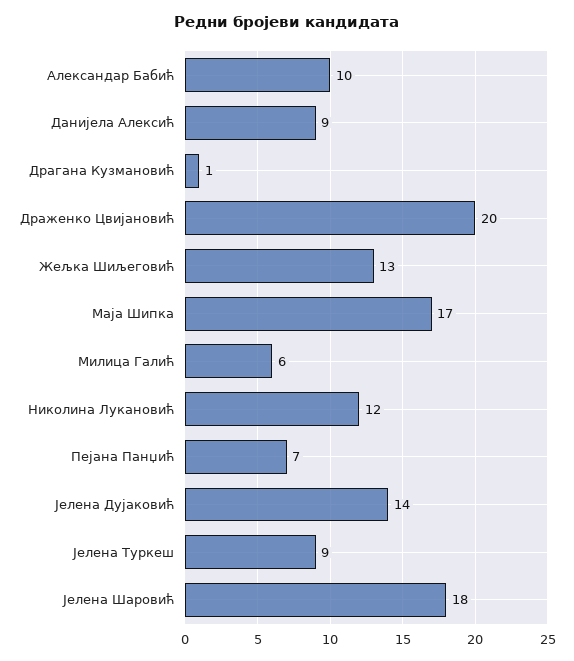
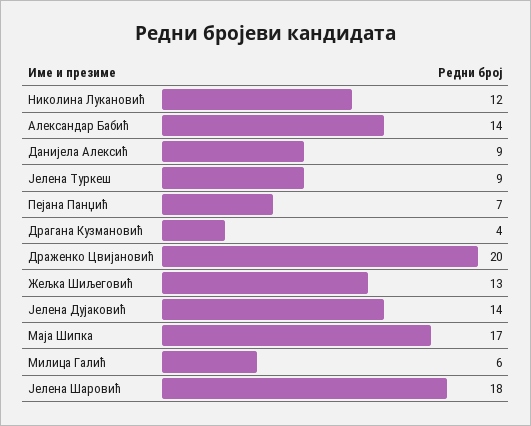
  {
-   "Александар Бабић": 10,
+   "Александар Бабић": 14,
    "Данијела Алексић": 9,
-   "Драгана Кузмановић": 1,
+   "Драгана Кузмановић": 4,
    "Драженко Цвијановић": 20,
    "Жељка Шиљеговић": 13,
    "Маја Шипка": 17,
    "Милица Галић": 6,
    "Николина Лукановић": 12,
    "Пејана Панџић": 7,
    "Јелена Дујаковић": 14,
    "Јелена Туркеш": 9,
    "Јелена Шаровић": 18
  }

